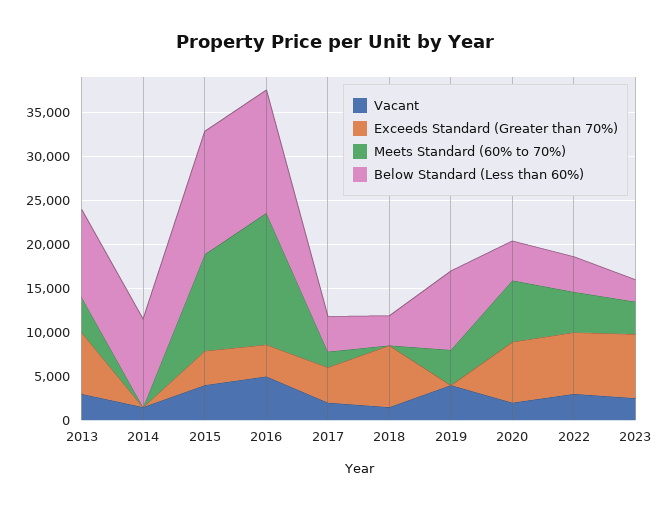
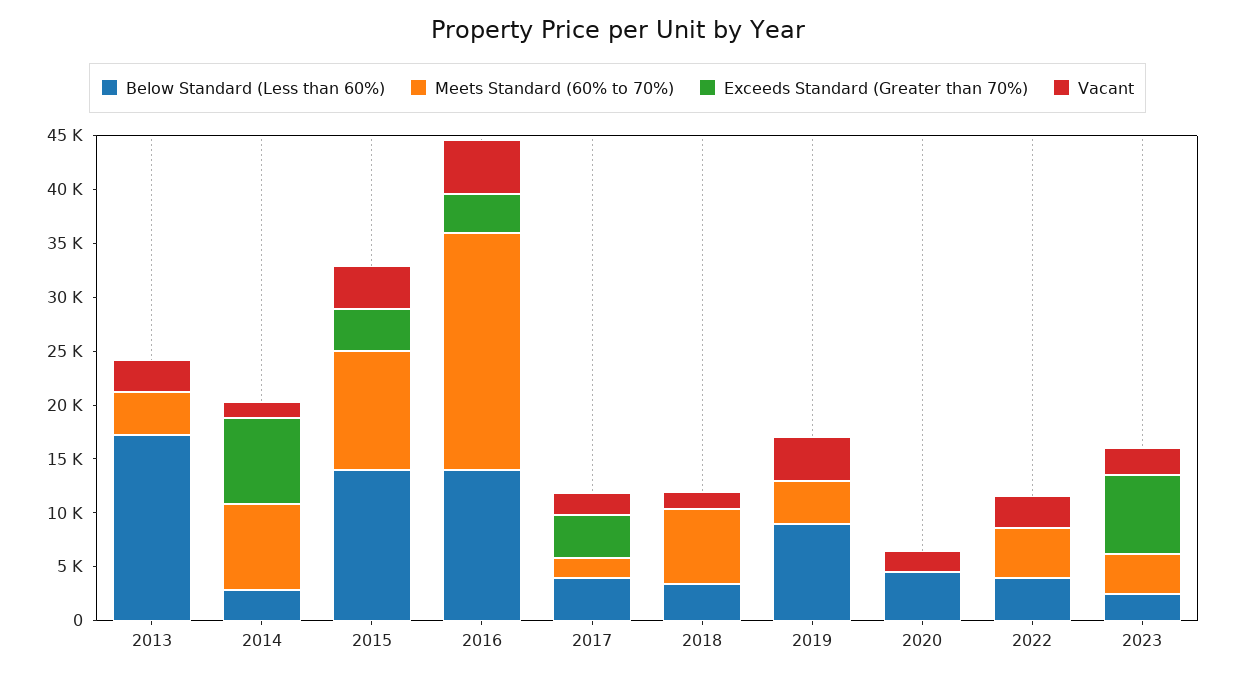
  {
    "Vacant": {
      "2013": 3000,
      "2014": 2000,
      "2015": 4000,
      "2016": 5000,
      "2017": 2000,
      "2018": 2000,
      "2019": 4000,
      "2020": 2000,
      "2022": 3000,
      "2023": 3000
    },
    "Exceeds Standard (Greater than 70%)": {
-     "2013": 7000,
+     "2013": 0,
-     "2014": 0,
+     "2014": 8000,
      "2015": 4000,
      "2016": 4000,
      "2017": 4000,
-     "2018": 7000,
+     "2018": 0,
      "2019": 0,
-     "2020": 7000,
+     "2020": 0,
-     "2022": 7000,
+     "2022": 0,
      "2023": 7000
    },
    "Meets Standard (60% to 70%)": {
      "2013": 4000,
-     "2014": 0,
+     "2014": 8000,
      "2015": 11000,
-     "2016": 15000,
+     "2016": 22000,
      "2017": 2000,
-     "2018": 0,
+     "2018": 7000,
      "2019": 4000,
-     "2020": 7000,
+     "2020": 0,
      "2022": 5000,
      "2023": 4000
    },
    "Below Standard (Less than 60%)": {
-     "2013": 10000,
+     "2013": 17000,
-     "2014": 10000,
+     "2014": 3000,
      "2015": 14000,
      "2016": 14000,
      "2017": 4000,
      "2018": 3000,
      "2019": 9000,
      "2020": 5000,
      "2022": 4000,
      "2023": 3000
    }
  }

